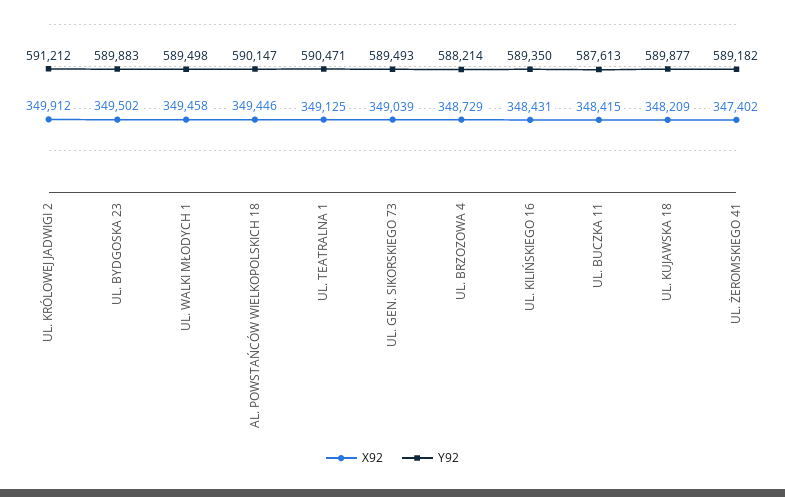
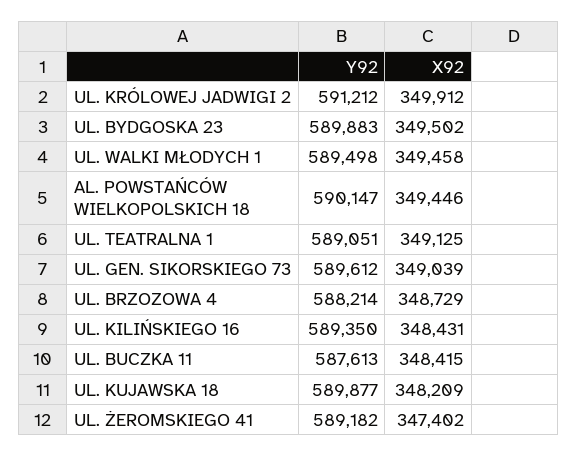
  {
    "X92": {
      "UL. KRÓLOWEJ JADWIGI 2": 349912,
      "UL. BYDGOSKA 23": 349502,
      "UL. WALKI MŁODYCH 1": 349458,
      "AL. POWSTAŃCÓW WIELKOPOLSKICH 18": 349446,
      "UL. TEATRALNA 1": 349125,
      "UL. GEN. SIKORSKIEGO 73": 349039,
      "UL. BRZOZOWA 4": 348729,
      "UL. KILIŃSKIEGO 16": 348431,
      "UL. BUCZKA 11": 348415,
      "UL. KUJAWSKA 18": 348209,
      "UL. ŻEROMSKIEGO 41": 347402
    },
    "Y92": {
      "UL. KRÓLOWEJ JADWIGI 2": 591212,
      "UL. BYDGOSKA 23": 589883,
      "UL. WALKI MŁODYCH 1": 589498,
      "AL. POWSTAŃCÓW WIELKOPOLSKICH 18": 590147,
-     "UL. TEATRALNA 1": 590471,
+     "UL. TEATRALNA 1": 589051,
-     "UL. GEN. SIKORSKIEGO 73": 589493,
+     "UL. GEN. SIKORSKIEGO 73": 589612,
      "UL. BRZOZOWA 4": 588214,
      "UL. KILIŃSKIEGO 16": 589350,
      "UL. BUCZKA 11": 587613,
      "UL. KUJAWSKA 18": 589877,
      "UL. ŻEROMSKIEGO 41": 589182
    }
  }

